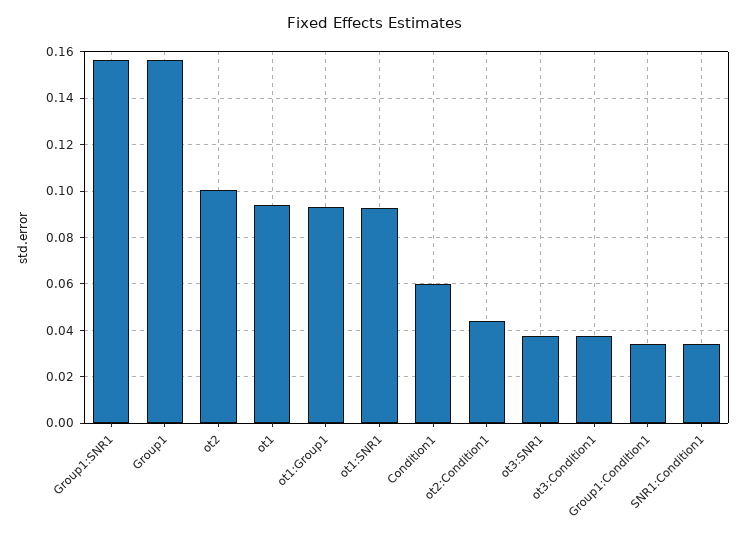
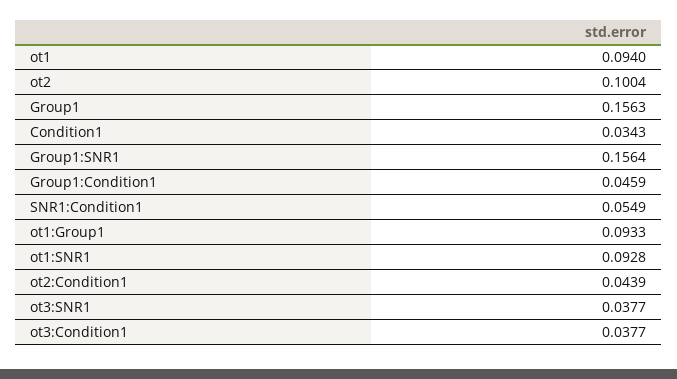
  {
    "Group1:SNR1": 0.1564,
    "Group1": 0.1563,
    "ot2": 0.1004,
    "ot1": 0.094,
    "ot1:Group1": 0.0933,
    "ot1:SNR1": 0.0928,
-   "Condition1": 0.06,
+   "Condition1": 0.0343,
    "ot2:Condition1": 0.0439,
    "ot3:SNR1": 0.0377,
    "ot3:Condition1": 0.0377,
-   "Group1:Condition1": 0.035,
+   "Group1:Condition1": 0.0459,
-   "SNR1:Condition1": 0.035
+   "SNR1:Condition1": 0.0549
  }

